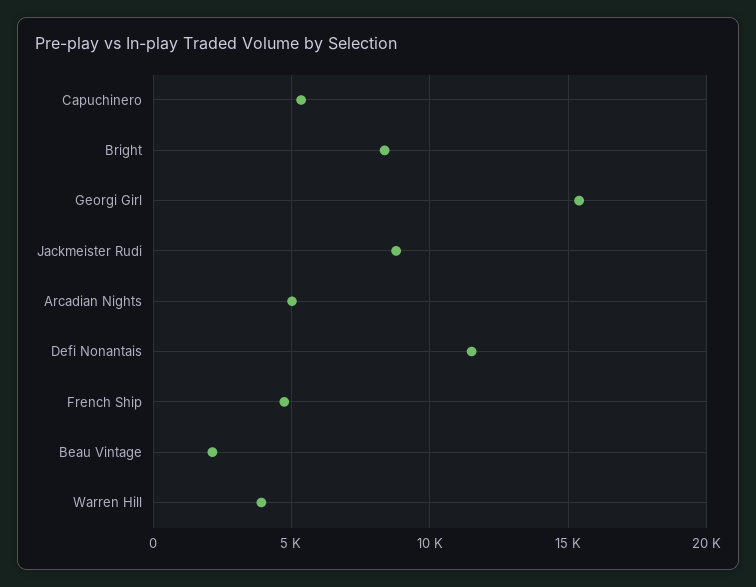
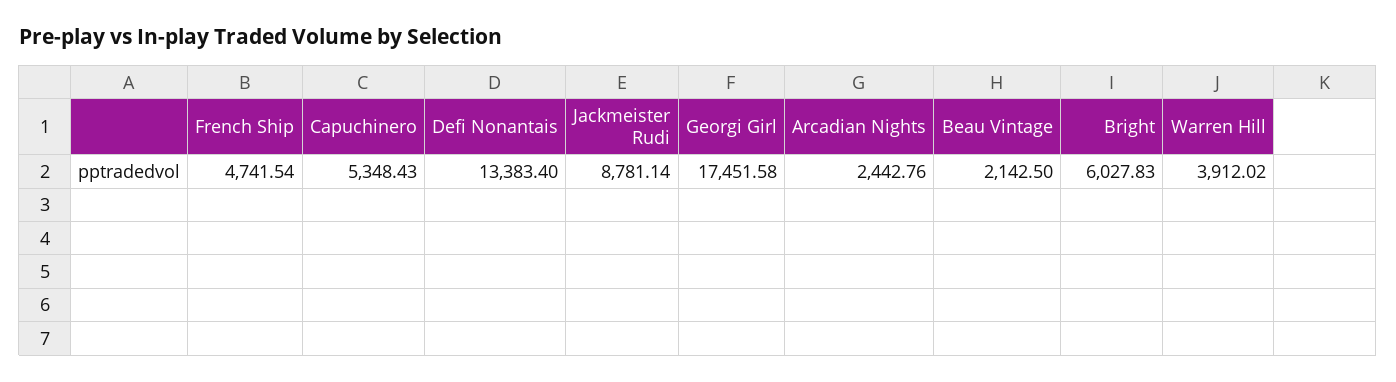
  {
    "Capuchinero": 5348.43,
-   "Bright": 8500,
+   "Bright": 6027.83,
-   "Georgi Girl": 15500,
+   "Georgi Girl": 17451.58,
    "Jackmeister Rudi": 8781.14,
-   "Arcadian Nights": 5000,
+   "Arcadian Nights": 2442.76,
-   "Defi Nonantais": 11500,
+   "Defi Nonantais": 13383.4,
    "French Ship": 4741.54,
    "Beau Vintage": 2142.5,
    "Warren Hill": 3912.02
  }

